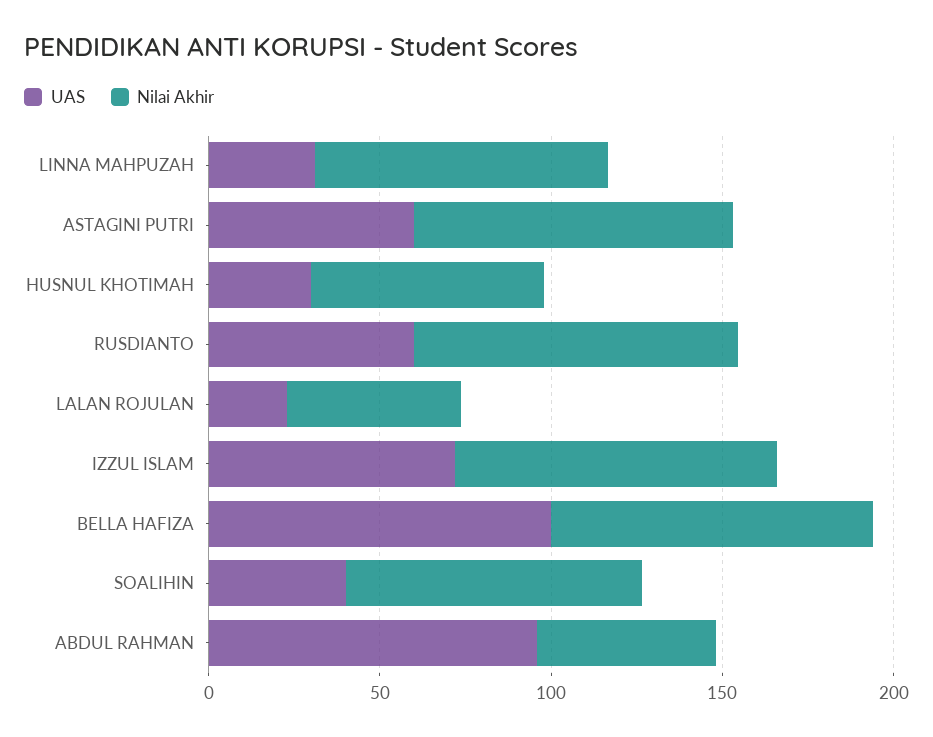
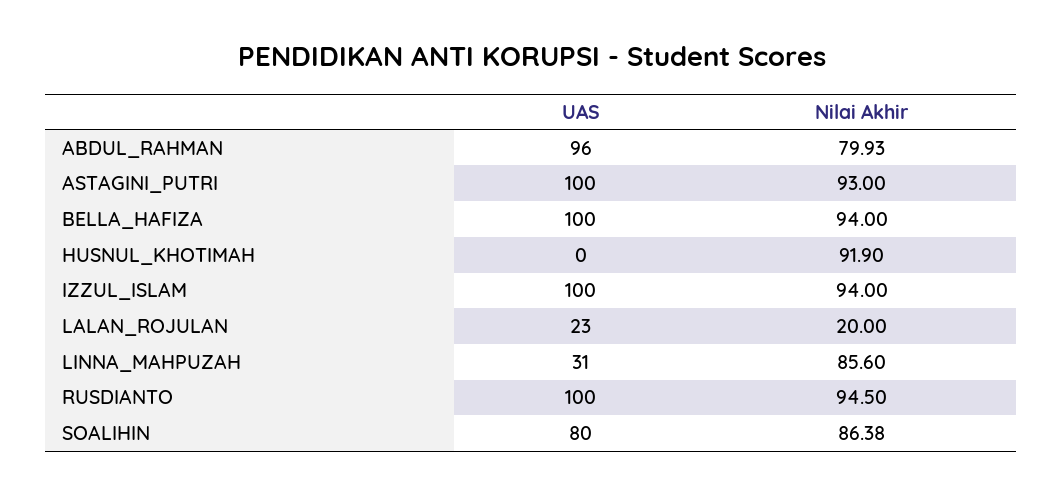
  {
    "UAS": {
      "LINNA MAHPUZAH": 31,
-     "ASTAGINI PUTRI": 60,
+     "ASTAGINI PUTRI": 100,
-     "HUSNUL KHOTIMAH": 30,
+     "HUSNUL KHOTIMAH": 0,
-     "RUSDIANTO": 60,
+     "RUSDIANTO": 100,
      "LALAN ROJULAN": 23,
-     "IZZUL ISLAM": 70,
+     "IZZUL ISLAM": 100,
      "BELLA HAFIZA": 100,
-     "SOALIHIN": 40,
+     "SOALIHIN": 80,
      "ABDUL RAHMAN": 96
    },
    "Nilai Akhir": {
      "LINNA MAHPUZAH": 85.6,
      "ASTAGINI PUTRI": 93,
-     "HUSNUL KHOTIMAH": 70,
+     "HUSNUL KHOTIMAH": 91.9,
      "RUSDIANTO": 94.5,
-     "LALAN ROJULAN": 50,
+     "LALAN ROJULAN": 20,
      "IZZUL ISLAM": 94,
      "BELLA HAFIZA": 94,
      "SOALIHIN": 86.38,
-     "ABDUL RAHMAN": 50
+     "ABDUL RAHMAN": 79.93
    }
  }

